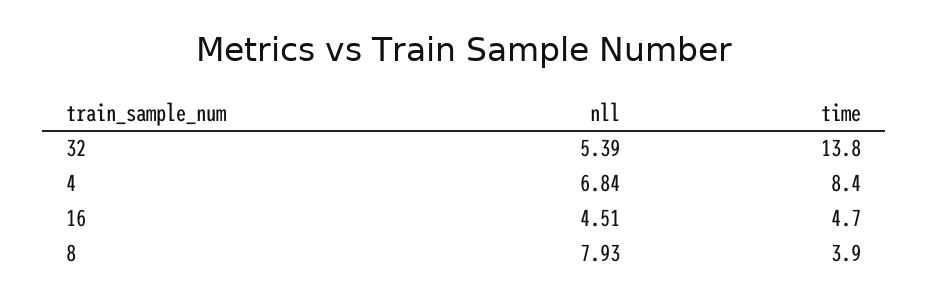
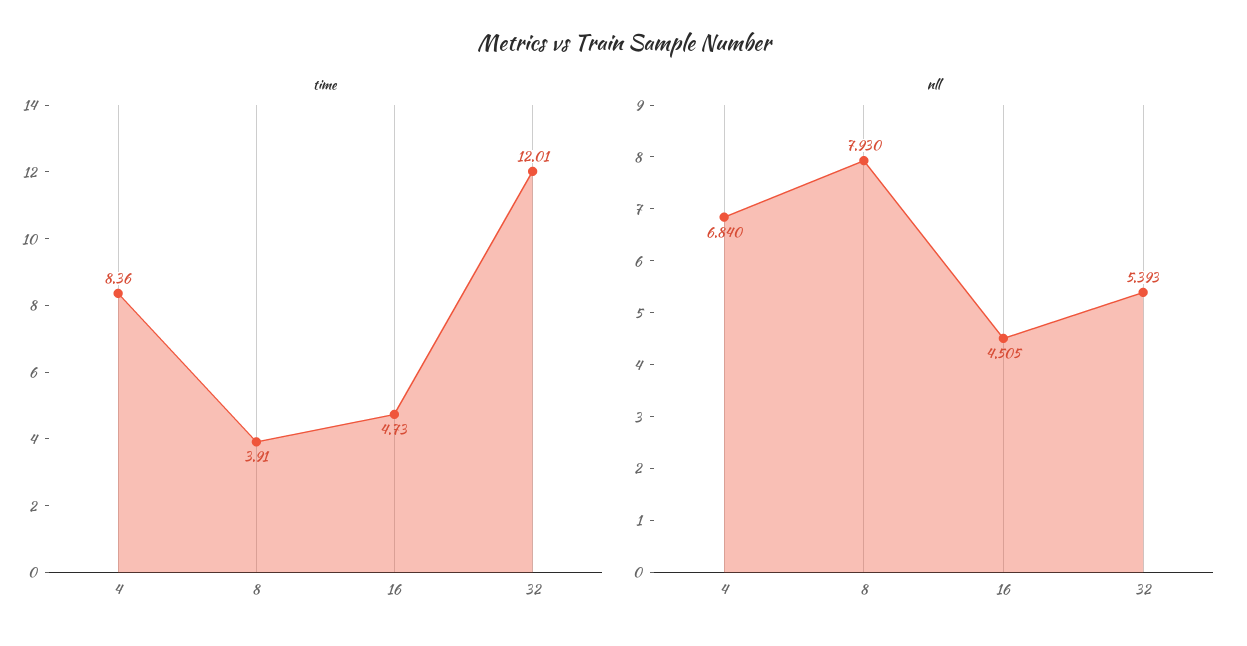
  {
    "nll": {
      "32": 5.393,
      "4": 6.84,
      "16": 4.505,
      "8": 7.93
    },
    "time": {
-     "32": 13.8,
+     "32": 12.01,
      "4": 8.36,
      "16": 4.73,
      "8": 3.91
    }
  }

